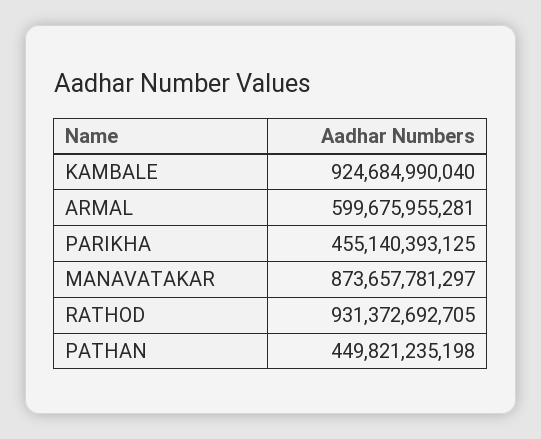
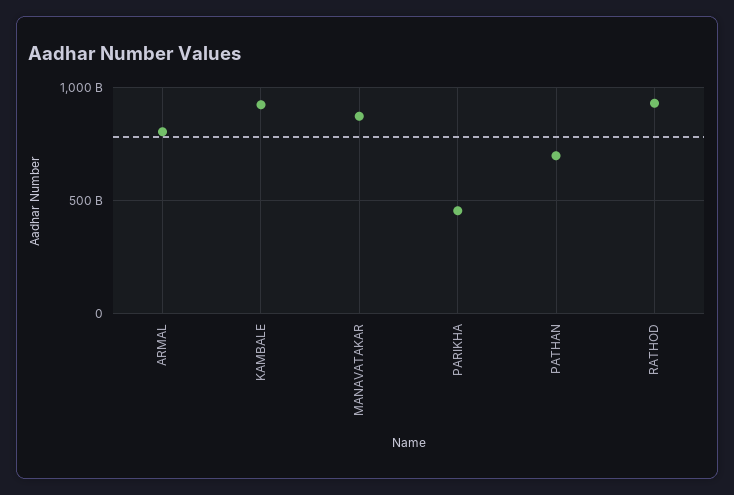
  {
    "KAMBALE": 924684990040,
-   "ARMAL": 599675955281,
+   "ARMAL": 800000000000,
    "PARIKHA": 455140393125,
    "MANAVATAKAR": 873657781297,
    "RATHOD": 931372692705,
-   "PATHAN": 449821235198
+   "PATHAN": 700000000000
  }

